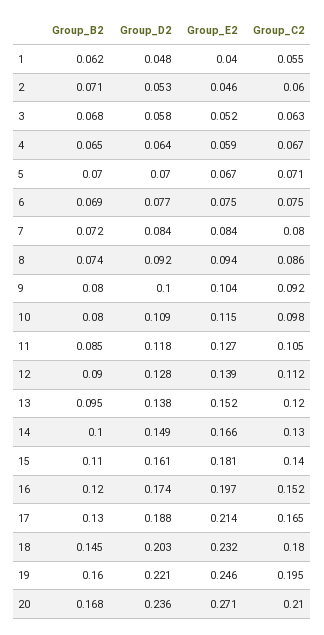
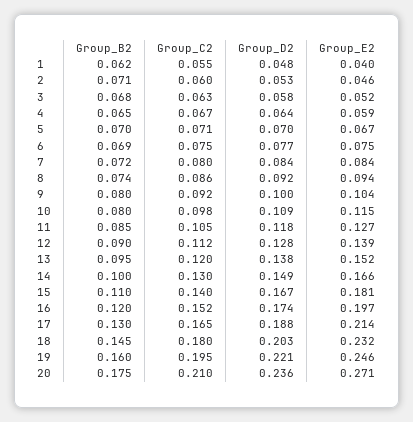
  {
    "Group_B2": {
      "1": 0.062,
      "2": 0.071,
      "3": 0.068,
      "4": 0.065,
      "5": 0.07,
      "6": 0.069,
      "7": 0.072,
      "8": 0.074,
      "9": 0.08,
      "10": 0.08,
      "11": 0.085,
      "12": 0.09,
      "13": 0.095,
      "14": 0.1,
      "15": 0.11,
      "16": 0.12,
      "17": 0.13,
      "18": 0.145,
      "19": 0.16,
-     "20": 0.168
+     "20": 0.175
    },
    "Group_D2": {
      "1": 0.048,
      "2": 0.053,
      "3": 0.058,
      "4": 0.064,
      "5": 0.07,
      "6": 0.077,
      "7": 0.084,
      "8": 0.092,
      "9": 0.1,
      "10": 0.109,
      "11": 0.118,
      "12": 0.128,
      "13": 0.138,
      "14": 0.149,
-     "15": 0.161,
+     "15": 0.167,
      "16": 0.174,
      "17": 0.188,
      "18": 0.203,
      "19": 0.221,
      "20": 0.236
    },
    "Group_E2": {
      "1": 0.04,
      "2": 0.046,
      "3": 0.052,
      "4": 0.059,
      "5": 0.067,
      "6": 0.075,
      "7": 0.084,
      "8": 0.094,
      "9": 0.104,
      "10": 0.115,
      "11": 0.127,
      "12": 0.139,
      "13": 0.152,
      "14": 0.166,
      "15": 0.181,
      "16": 0.197,
      "17": 0.214,
      "18": 0.232,
      "19": 0.246,
      "20": 0.271
    },
    "Group_C2": {
      "1": 0.055,
      "2": 0.06,
      "3": 0.063,
      "4": 0.067,
      "5": 0.071,
      "6": 0.075,
      "7": 0.08,
      "8": 0.086,
      "9": 0.092,
      "10": 0.098,
      "11": 0.105,
      "12": 0.112,
      "13": 0.12,
      "14": 0.13,
      "15": 0.14,
      "16": 0.152,
      "17": 0.165,
      "18": 0.18,
      "19": 0.195,
      "20": 0.21
    }
  }

